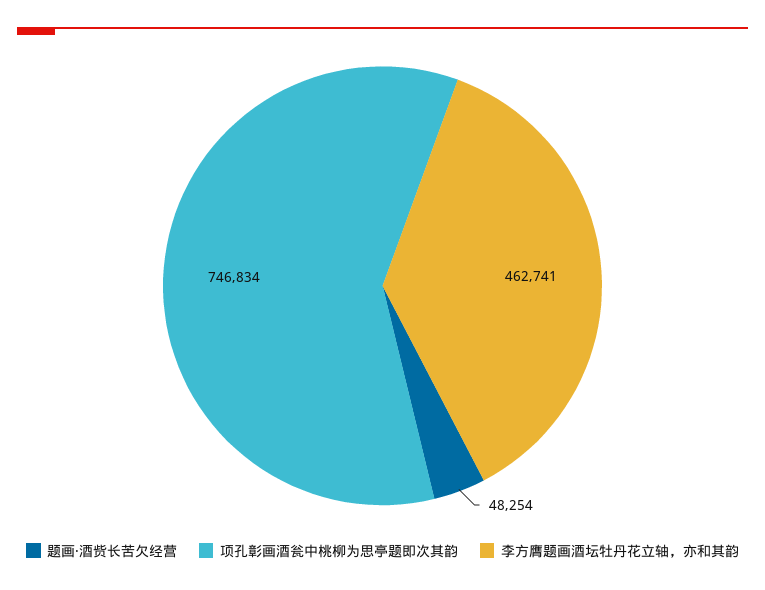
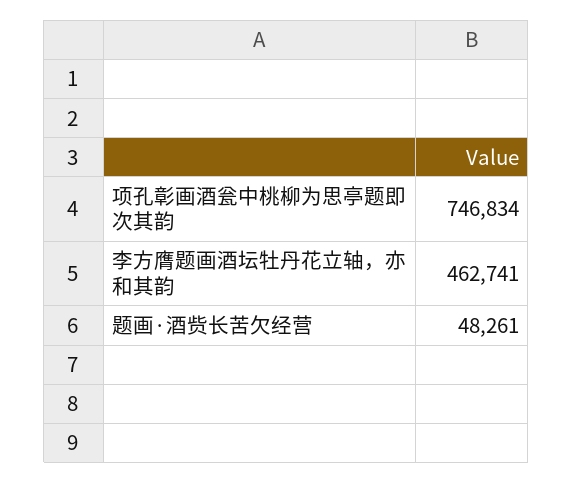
  {
-   "题画·酒赀长苦欠经营": 48254,
+   "题画·酒赀长苦欠经营": 48261,
    "项孔彰画酒瓮中桃柳为思亭题即次其韵": 746834,
    "李方膺题画酒坛牡丹花立轴，亦和其韵": 462741
  }

